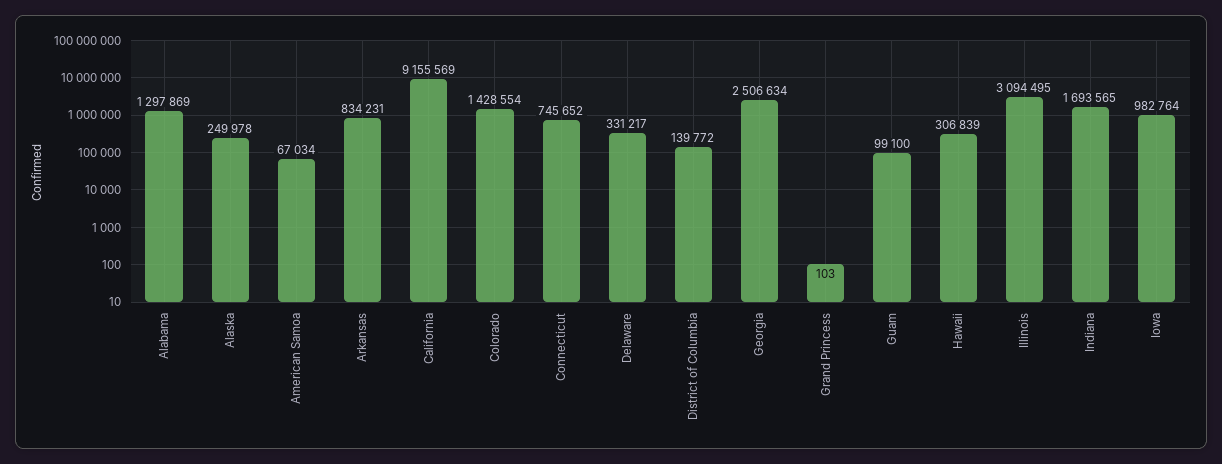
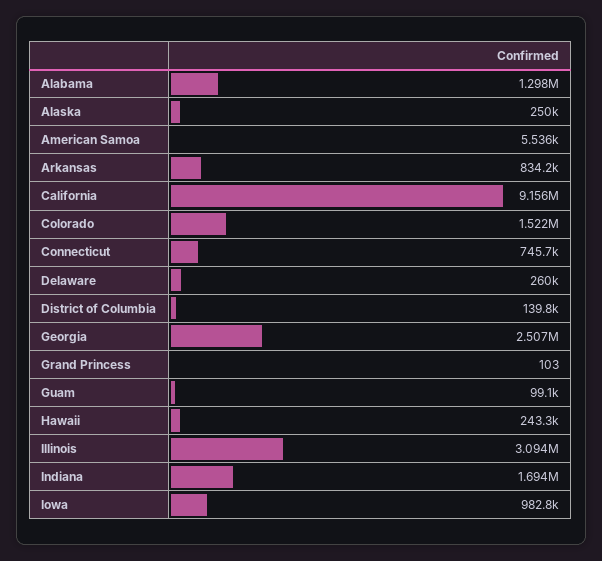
  {
    "Alabama": 1297869,
    "Alaska": 249978,
-   "American Samoa": 67034,
+   "American Samoa": 5536,
    "Arkansas": 834231,
    "California": 9155569,
-   "Colorado": 1428554,
+   "Colorado": 1522000,
    "Connecticut": 745652,
-   "Delaware": 331217,
+   "Delaware": 260000,
    "District of Columbia": 139772,
    "Georgia": 2506634,
    "Grand Princess": 103,
    "Guam": 99100,
-   "Hawaii": 306839,
+   "Hawaii": 243300,
    "Illinois": 3094495,
    "Indiana": 1693565,
    "Iowa": 982764
  }

